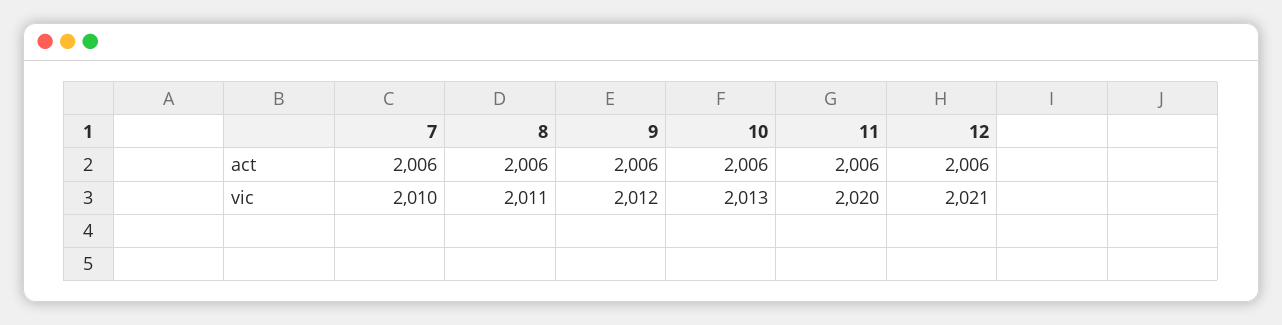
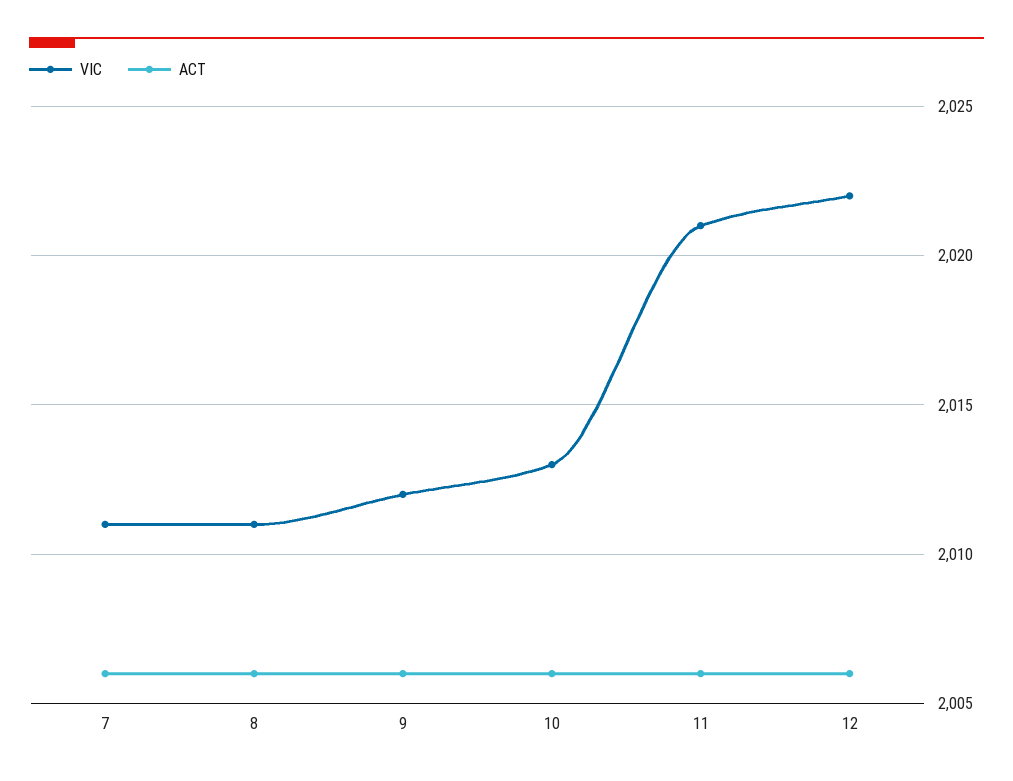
  {
    "act": {
      "7": 2006,
      "8": 2006,
      "9": 2006,
      "10": 2006,
      "11": 2006,
      "12": 2006
    },
    "vic": {
-     "7": 2010,
+     "7": 2011,
      "8": 2011,
      "9": 2012,
      "10": 2013,
-     "11": 2020,
+     "11": 2021,
-     "12": 2021
+     "12": 2022
    }
  }

